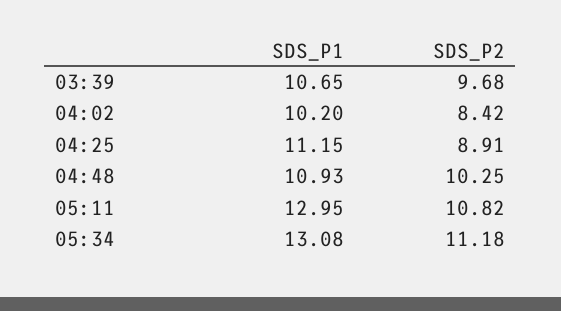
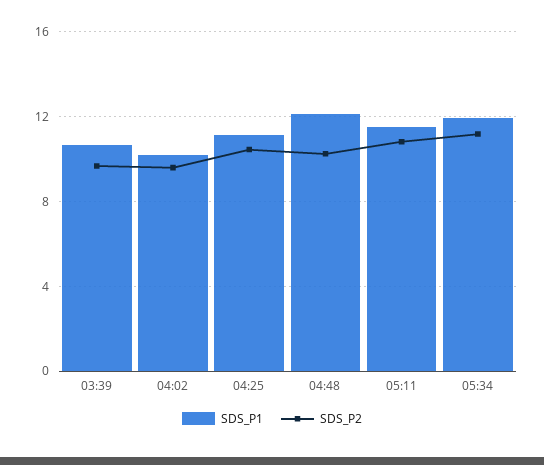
  {
    "SDS_P1": {
      "03:39": 10.65,
      "04:02": 10.2,
      "04:25": 11.15,
-     "04:48": 10.93,
+     "04:48": 12,
-     "05:11": 12.95,
+     "05:11": 11.5,
-     "05:34": 13.08
+     "05:34": 12
    },
    "SDS_P2": {
      "03:39": 9.68,
-     "04:02": 8.42,
+     "04:02": 9.5,
-     "04:25": 8.91,
+     "04:25": 10.5,
      "04:48": 10.25,
      "05:11": 10.82,
      "05:34": 11.18
    }
  }

